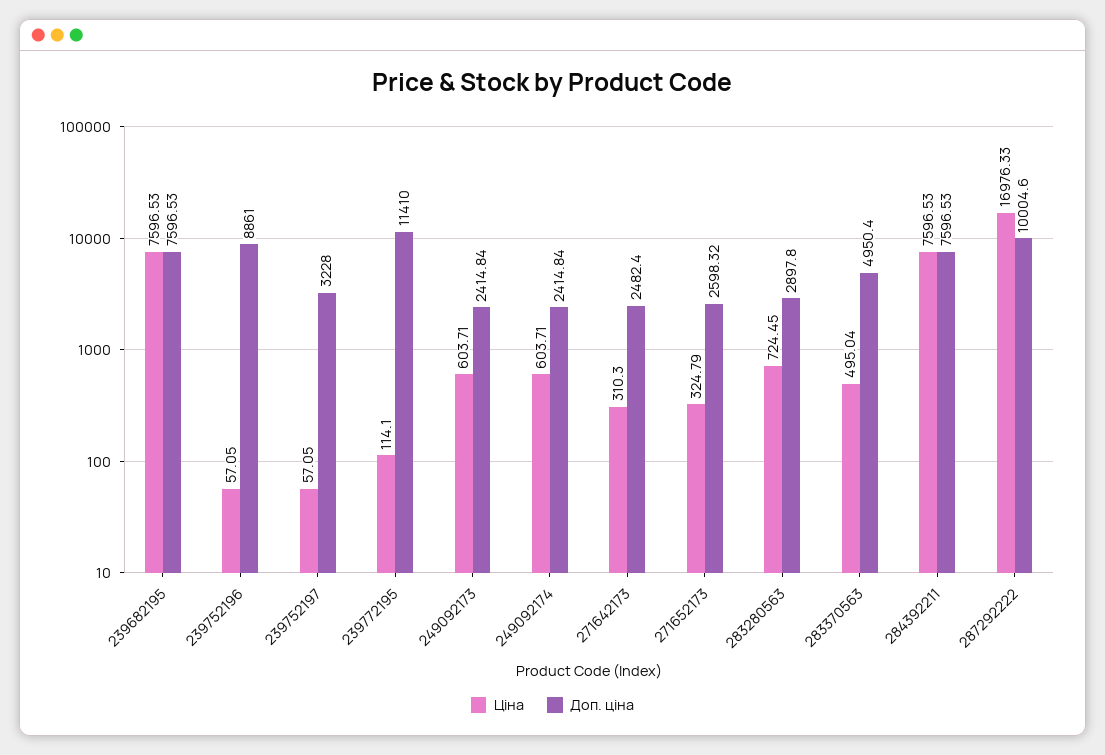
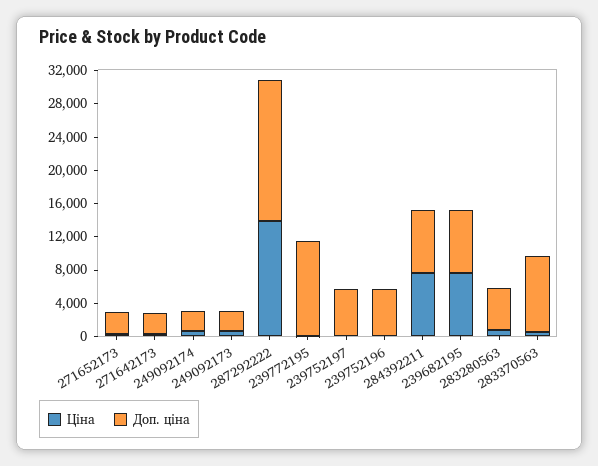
  {
    "Ціна": {
      "239682195": 7596.53,
      "239752196": 57.05,
      "239752197": 57.05,
      "239772195": 114.1,
      "249092173": 603.71,
      "249092174": 603.71,
      "271642173": 310.3,
      "271652173": 324.79,
      "283280563": 724.45,
      "283370563": 495.04,
      "284392211": 7596.53,
-     "287292222": 16976.33
+     "287292222": 14000
    },
    "Доп. ціна": {
      "239682195": 7596.53,
-     "239752196": 8861,
+     "239752196": 6000,
-     "239752197": 3228,
+     "239752197": 6000,
      "239772195": 11410,
      "249092173": 2414.84,
      "249092174": 2414.84,
      "271642173": 2482.4,
      "271652173": 2598.32,
-     "283280563": 2897.8,
+     "283280563": 5000,
-     "283370563": 4950.4,
+     "283370563": 9000,
      "284392211": 7596.53,
-     "287292222": 10004.6
+     "287292222": 17000
    }
  }

